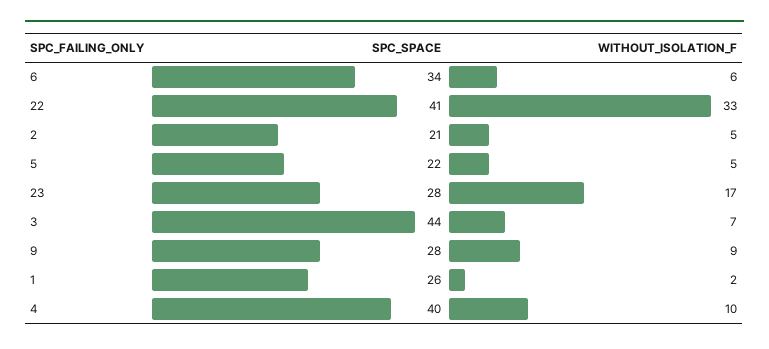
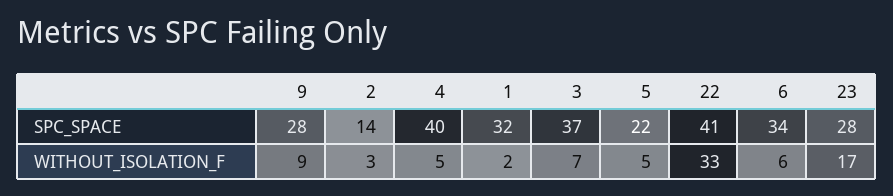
  {
    "SPC_SPACE": {
      "6": 34,
      "22": 41,
-     "2": 21,
+     "2": 14,
      "5": 22,
      "23": 28,
-     "3": 44,
+     "3": 37,
      "9": 28,
-     "1": 26,
+     "1": 32,
      "4": 40
    },
    "WITHOUT_ISOLATION_F": {
      "6": 6,
      "22": 33,
-     "2": 5,
+     "2": 3,
      "5": 5,
      "23": 17,
      "3": 7,
      "9": 9,
      "1": 2,
-     "4": 10
+     "4": 5
    }
  }

